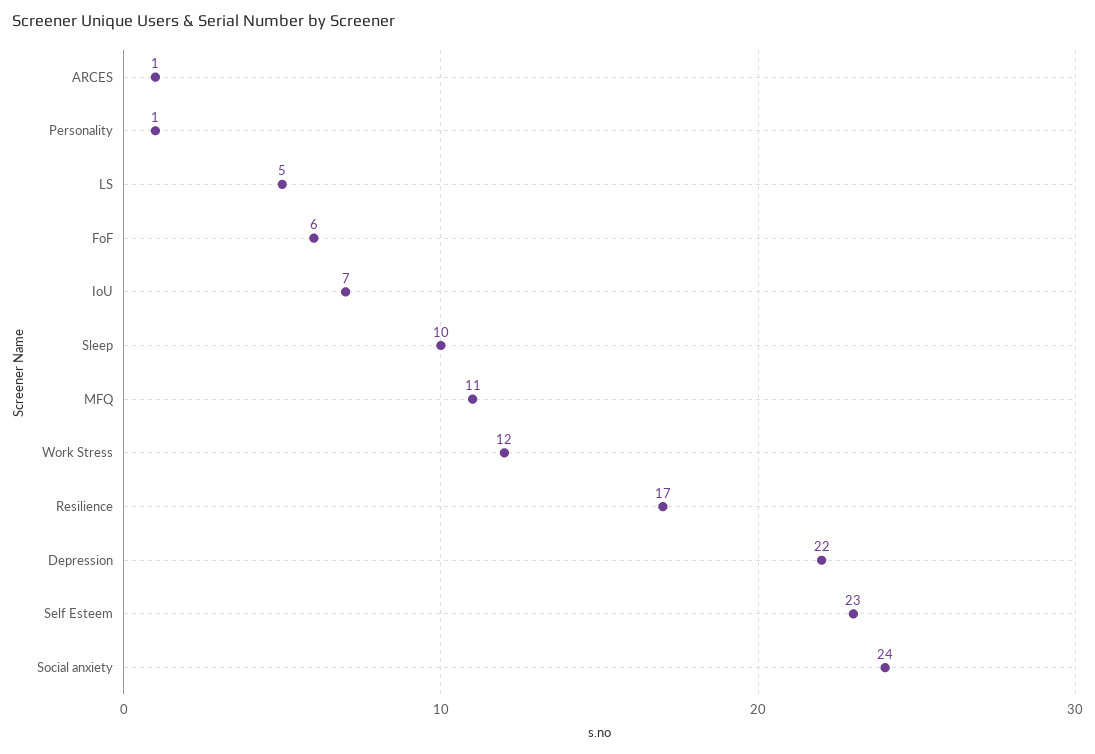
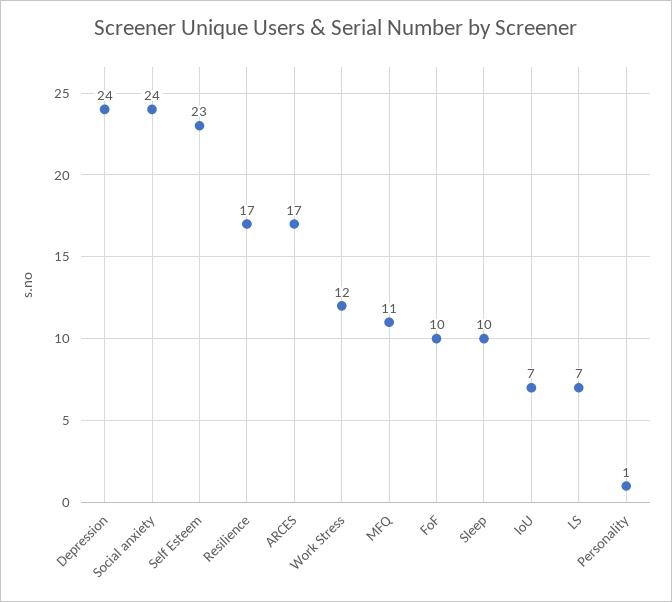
  {
-   "ARCES": 1,
+   "ARCES": 17,
    "Personality": 1,
-   "LS": 5,
+   "LS": 7,
-   "FoF": 6,
+   "FoF": 10,
    "IoU": 7,
    "Sleep": 10,
    "MFQ": 11,
    "Work Stress": 12,
    "Resilience": 17,
-   "Depression": 22,
+   "Depression": 24,
    "Self Esteem": 23,
    "Social anxiety": 24
  }

